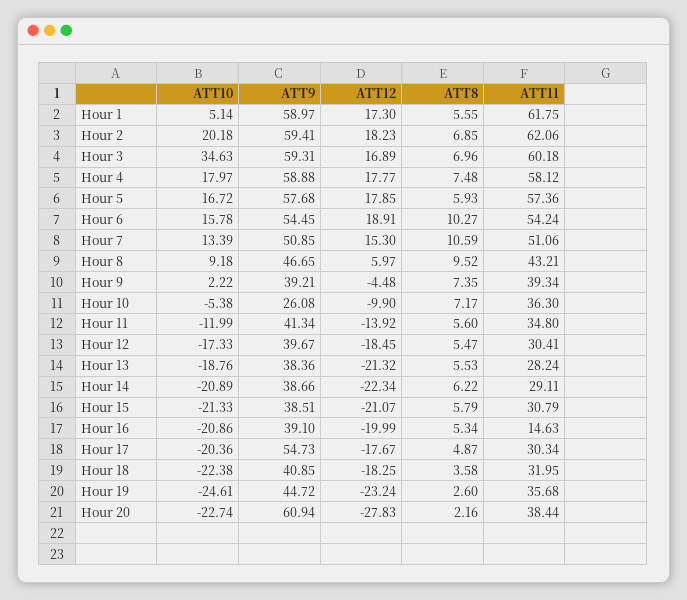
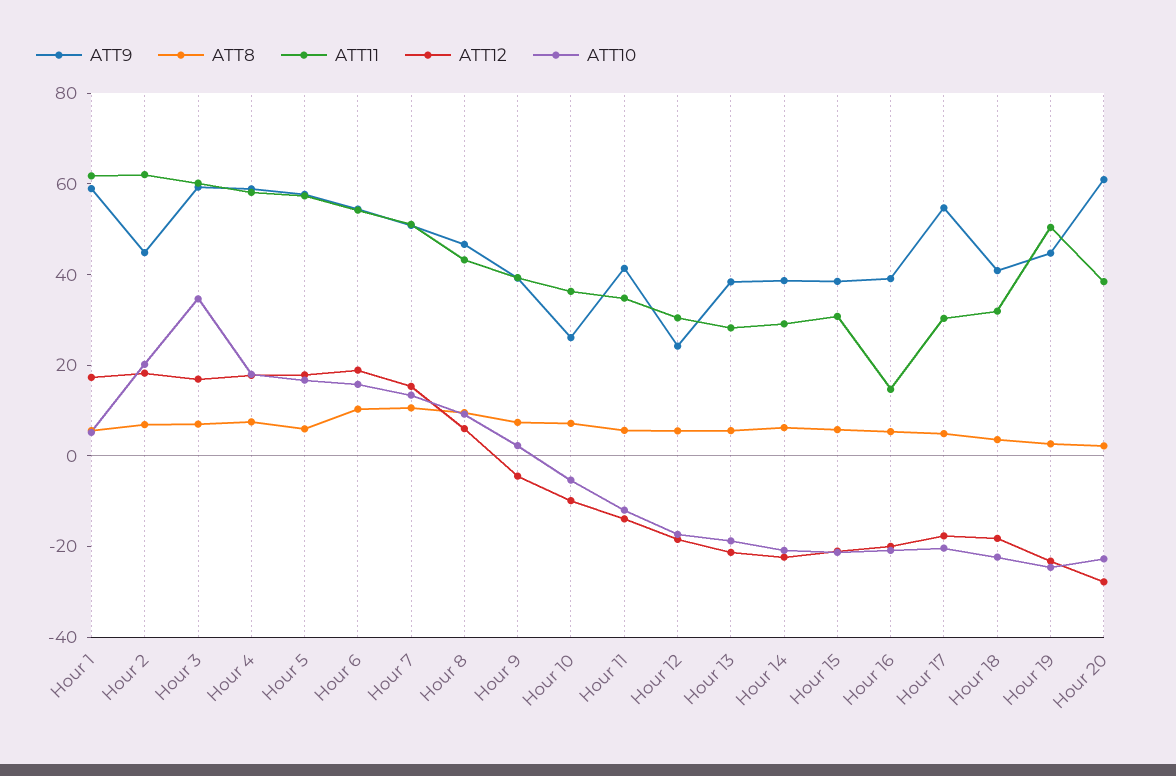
  {
    "ATT10": {
      "Hour 1": 5.14,
      "Hour 2": 20.18,
      "Hour 3": 34.63,
      "Hour 4": 17.97,
      "Hour 5": 16.72,
      "Hour 6": 15.78,
      "Hour 7": 13.39,
      "Hour 8": 9.18,
      "Hour 9": 2.22,
      "Hour 10": -5.38,
      "Hour 11": -11.99,
      "Hour 12": -17.33,
      "Hour 13": -18.76,
      "Hour 14": -20.89,
      "Hour 15": -21.33,
      "Hour 16": -20.86,
      "Hour 17": -20.36,
      "Hour 18": -22.38,
      "Hour 19": -24.61,
      "Hour 20": -22.74
    },
    "ATT9": {
      "Hour 1": 58.97,
-     "Hour 2": 59.41,
+     "Hour 2": 45,
      "Hour 3": 59.31,
      "Hour 4": 58.88,
      "Hour 5": 57.68,
      "Hour 6": 54.45,
      "Hour 7": 50.85,
      "Hour 8": 46.65,
      "Hour 9": 39.21,
      "Hour 10": 26.08,
      "Hour 11": 41.34,
-     "Hour 12": 39.67,
+     "Hour 12": 25,
      "Hour 13": 38.36,
      "Hour 14": 38.66,
      "Hour 15": 38.51,
      "Hour 16": 39.1,
      "Hour 17": 54.73,
      "Hour 18": 40.85,
      "Hour 19": 44.72,
      "Hour 20": 60.94
    },
    "ATT12": {
      "Hour 1": 17.3,
      "Hour 2": 18.23,
      "Hour 3": 16.89,
      "Hour 4": 17.77,
      "Hour 5": 17.85,
      "Hour 6": 18.91,
      "Hour 7": 15.3,
      "Hour 8": 5.97,
      "Hour 9": -4.48,
      "Hour 10": -9.9,
      "Hour 11": -13.92,
      "Hour 12": -18.45,
      "Hour 13": -21.32,
      "Hour 14": -22.34,
      "Hour 15": -21.07,
      "Hour 16": -19.99,
      "Hour 17": -17.67,
      "Hour 18": -18.25,
      "Hour 19": -23.24,
      "Hour 20": -27.83
    },
    "ATT8": {
      "Hour 1": 5.55,
      "Hour 2": 6.85,
      "Hour 3": 6.96,
      "Hour 4": 7.48,
      "Hour 5": 5.93,
      "Hour 6": 10.27,
      "Hour 7": 10.59,
      "Hour 8": 9.52,
      "Hour 9": 7.35,
      "Hour 10": 7.17,
      "Hour 11": 5.6,
      "Hour 12": 5.47,
      "Hour 13": 5.53,
      "Hour 14": 6.22,
      "Hour 15": 5.79,
      "Hour 16": 5.34,
      "Hour 17": 4.87,
      "Hour 18": 3.58,
      "Hour 19": 2.6,
      "Hour 20": 2.16
    },
    "ATT11": {
      "Hour 1": 61.75,
      "Hour 2": 62.06,
      "Hour 3": 60.18,
      "Hour 4": 58.12,
      "Hour 5": 57.36,
      "Hour 6": 54.24,
      "Hour 7": 51.06,
      "Hour 8": 43.21,
      "Hour 9": 39.34,
      "Hour 10": 36.3,
      "Hour 11": 34.8,
      "Hour 12": 30.41,
      "Hour 13": 28.24,
      "Hour 14": 29.11,
      "Hour 15": 30.79,
      "Hour 16": 14.63,
      "Hour 17": 30.34,
      "Hour 18": 31.95,
-     "Hour 19": 35.68,
+     "Hour 19": 50,
      "Hour 20": 38.44
    }
  }

